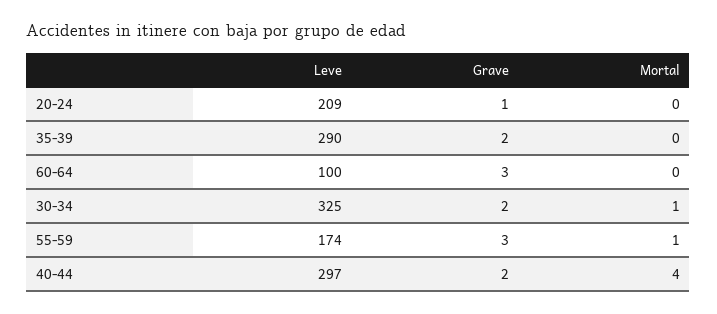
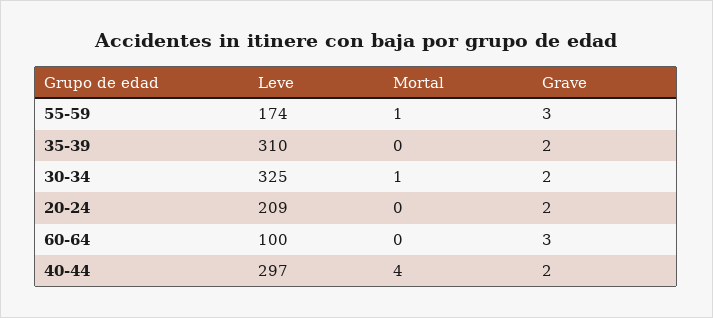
  {
    "Leve": {
      "20-24": 209,
-     "35-39": 290,
+     "35-39": 310,
      "60-64": 100,
      "30-34": 325,
      "55-59": 174,
      "40-44": 297
    },
    "Grave": {
-     "20-24": 1,
+     "20-24": 2,
      "35-39": 2,
      "60-64": 3,
      "30-34": 2,
      "55-59": 3,
      "40-44": 2
    },
    "Mortal": {
      "20-24": 0,
      "35-39": 0,
      "60-64": 0,
      "30-34": 1,
      "55-59": 1,
      "40-44": 4
    }
  }

